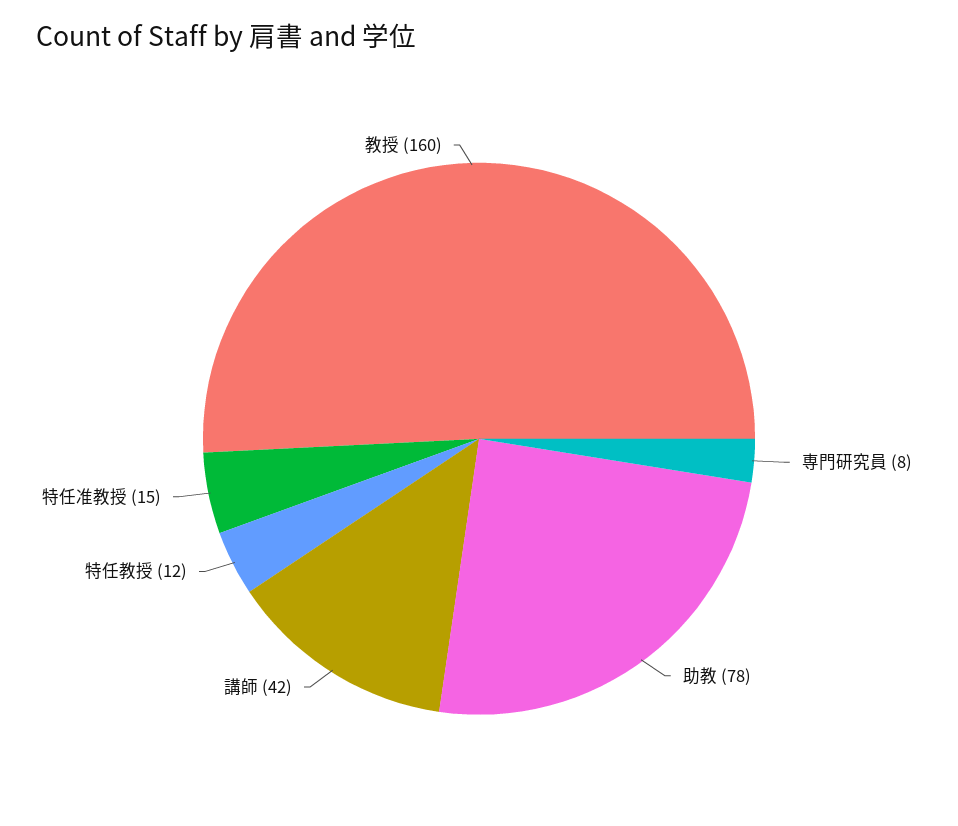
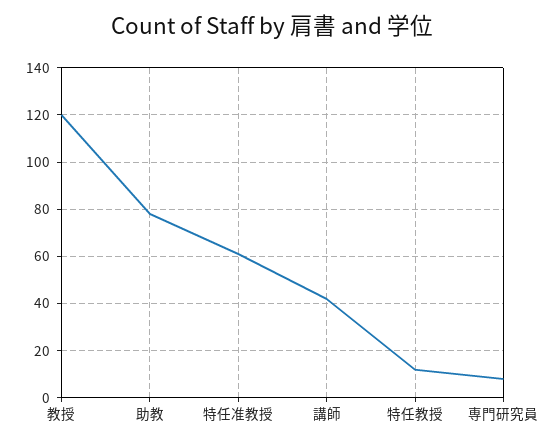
  {
    "専門研究員": 8,
    "助教": 78,
    "講師": 42,
    "特任教授": 12,
-   "特任准教授": 15,
+   "特任准教授": 60,
-   "教授": 160
+   "教授": 120
  }

